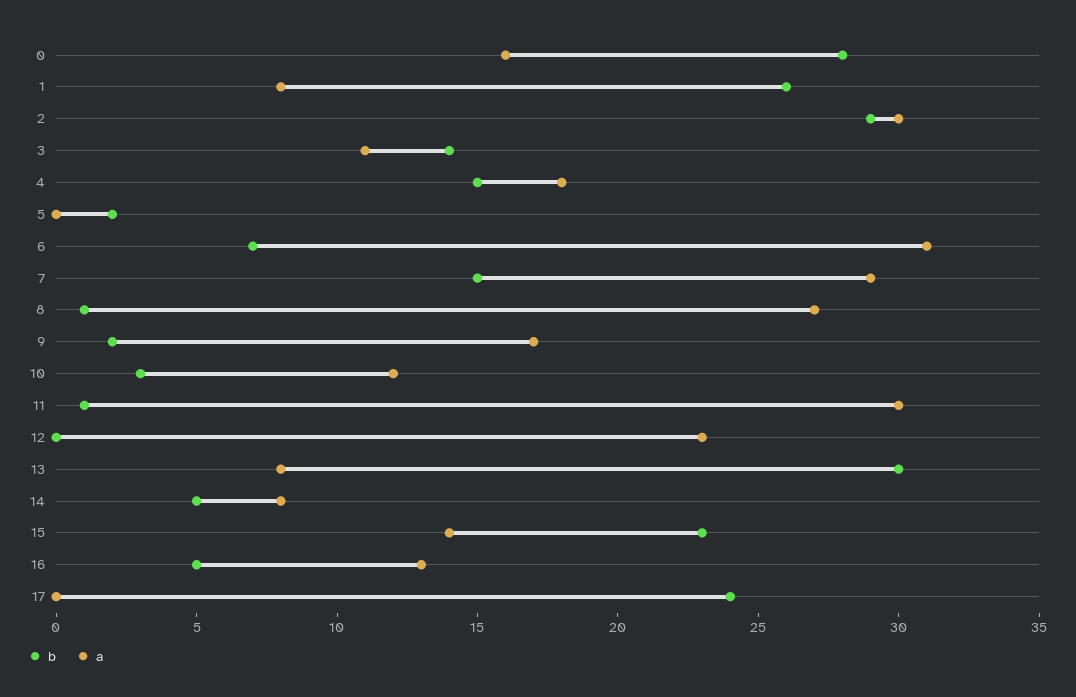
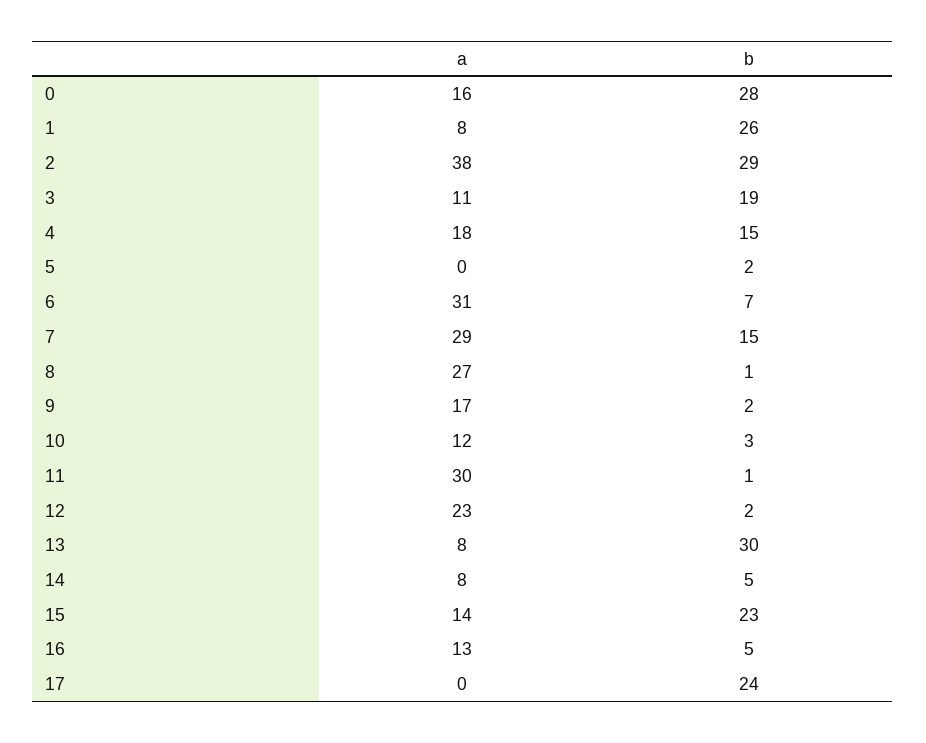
  {
    "b": {
      "0": 28,
      "1": 26,
      "2": 29,
-     "3": 14,
+     "3": 19,
      "4": 15,
      "5": 2,
      "6": 7,
      "7": 15,
      "8": 1,
      "9": 2,
      "10": 3,
      "11": 1,
-     "12": 0,
+     "12": 2,
      "13": 30,
      "14": 5,
      "15": 23,
      "16": 5,
      "17": 24
    },
    "a": {
      "0": 16,
      "1": 8,
-     "2": 30,
+     "2": 38,
      "3": 11,
      "4": 18,
      "5": 0,
      "6": 31,
      "7": 29,
      "8": 27,
      "9": 17,
      "10": 12,
      "11": 30,
      "12": 23,
      "13": 8,
      "14": 8,
      "15": 14,
      "16": 13,
      "17": 0
    }
  }

